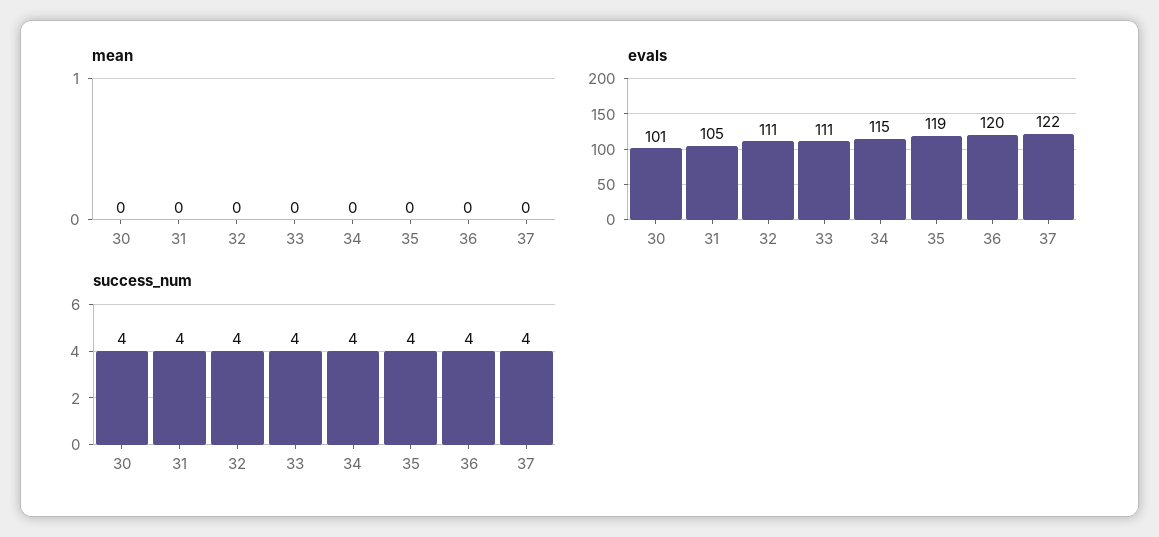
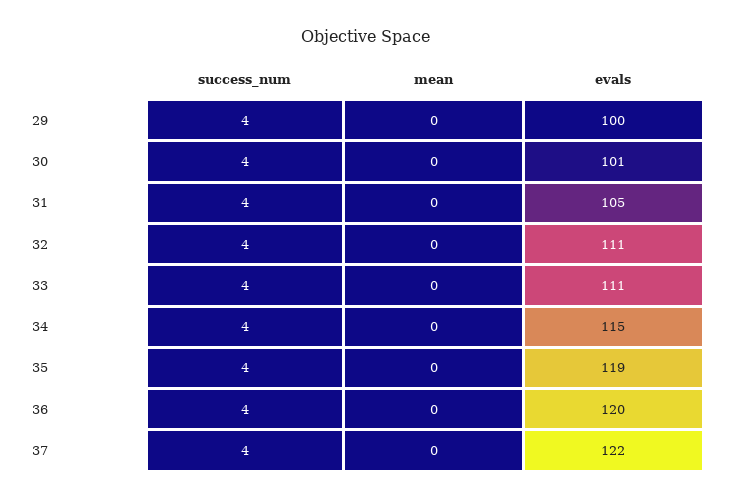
  {
    "mean": {
      "30": 0,
      "31": 0,
      "32": 0,
      "33": 0,
      "34": 0,
      "35": 0,
      "36": 0,
-     "37": 0
+     "37": 0,
+     "29": 0
    },
    "evals": {
      "30": 101,
      "31": 105,
      "32": 111,
      "33": 111,
      "34": 115,
      "35": 119,
      "36": 120,
-     "37": 122
+     "37": 122,
+     "29": 100
    },
    "success_num": {
      "30": 4,
      "31": 4,
      "32": 4,
      "33": 4,
      "34": 4,
      "35": 4,
      "36": 4,
-     "37": 4
+     "37": 4,
+     "29": 4
    }
  }

